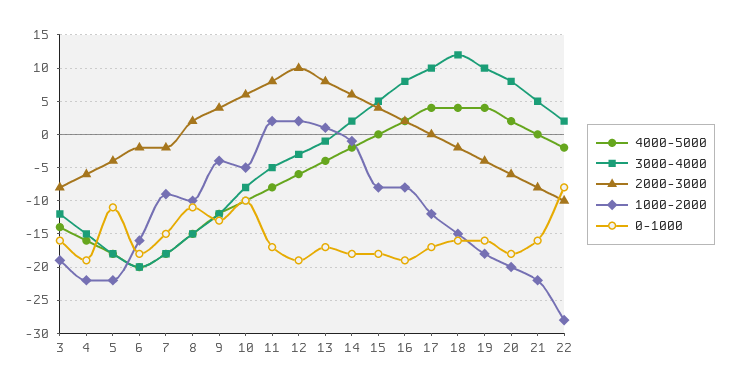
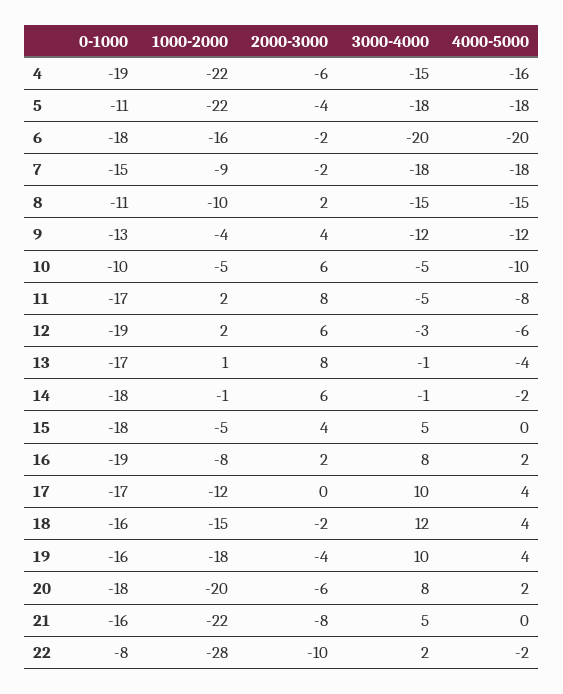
  {
    "4000-5000": {
-     "3": -14,
      "4": -16,
      "5": -18,
      "6": -20,
      "7": -18,
      "8": -15,
      "9": -12,
      "10": -10,
      "11": -8,
      "12": -6,
      "13": -4,
      "14": -2,
      "15": 0,
      "16": 2,
      "17": 4,
      "18": 4,
      "19": 4,
      "20": 2,
      "21": 0,
      "22": -2
    },
    "3000-4000": {
-     "3": -12,
      "4": -15,
      "5": -18,
      "6": -20,
      "7": -18,
      "8": -15,
      "9": -12,
-     "10": -8,
+     "10": -5,
      "11": -5,
      "12": -3,
      "13": -1,
-     "14": 2,
+     "14": -1,
      "15": 5,
      "16": 8,
      "17": 10,
      "18": 12,
      "19": 10,
      "20": 8,
      "21": 5,
      "22": 2
    },
    "2000-3000": {
-     "3": -8,
      "4": -6,
      "5": -4,
      "6": -2,
      "7": -2,
      "8": 2,
      "9": 4,
      "10": 6,
      "11": 8,
-     "12": 10,
+     "12": 6,
      "13": 8,
      "14": 6,
      "15": 4,
      "16": 2,
      "17": 0,
      "18": -2,
      "19": -4,
      "20": -6,
      "21": -8,
      "22": -10
    },
    "1000-2000": {
-     "3": -19,
      "4": -22,
      "5": -22,
      "6": -16,
      "7": -9,
      "8": -10,
      "9": -4,
      "10": -5,
      "11": 2,
      "12": 2,
      "13": 1,
      "14": -1,
-     "15": -8,
+     "15": -5,
      "16": -8,
      "17": -12,
      "18": -15,
      "19": -18,
      "20": -20,
      "21": -22,
      "22": -28
    },
    "0-1000": {
-     "3": -16,
      "4": -19,
      "5": -11,
      "6": -18,
      "7": -15,
      "8": -11,
      "9": -13,
      "10": -10,
      "11": -17,
      "12": -19,
      "13": -17,
      "14": -18,
      "15": -18,
      "16": -19,
      "17": -17,
      "18": -16,
      "19": -16,
      "20": -18,
      "21": -16,
      "22": -8
    }
  }

